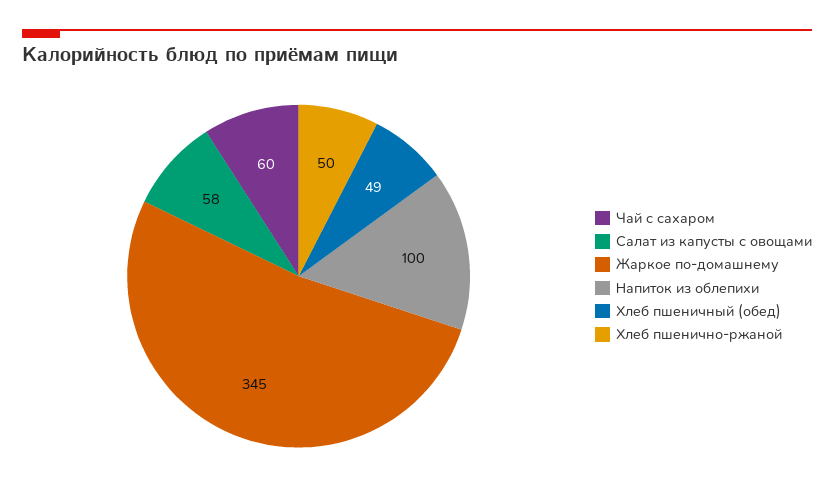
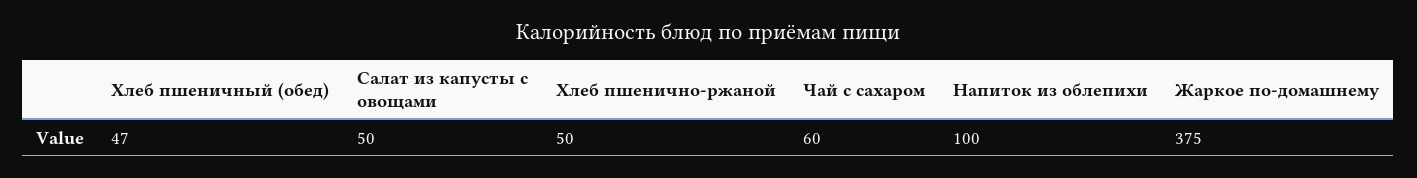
  {
    "Чай с сахаром": 60,
-   "Салат из капусты с овощами": 58,
+   "Салат из капусты с овощами": 50,
-   "Жаркое по-домашнему": 345,
+   "Жаркое по-домашнему": 375,
    "Напиток из облепихи": 100,
-   "Хлеб пшеничный (обед)": 49,
+   "Хлеб пшеничный (обед)": 47,
    "Хлеб пшенично-ржаной": 50
  }

